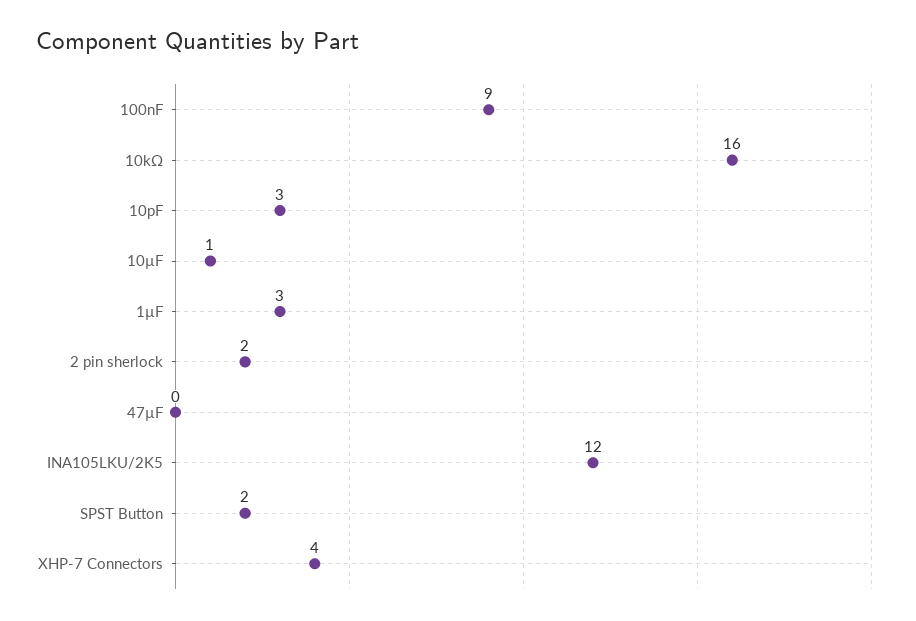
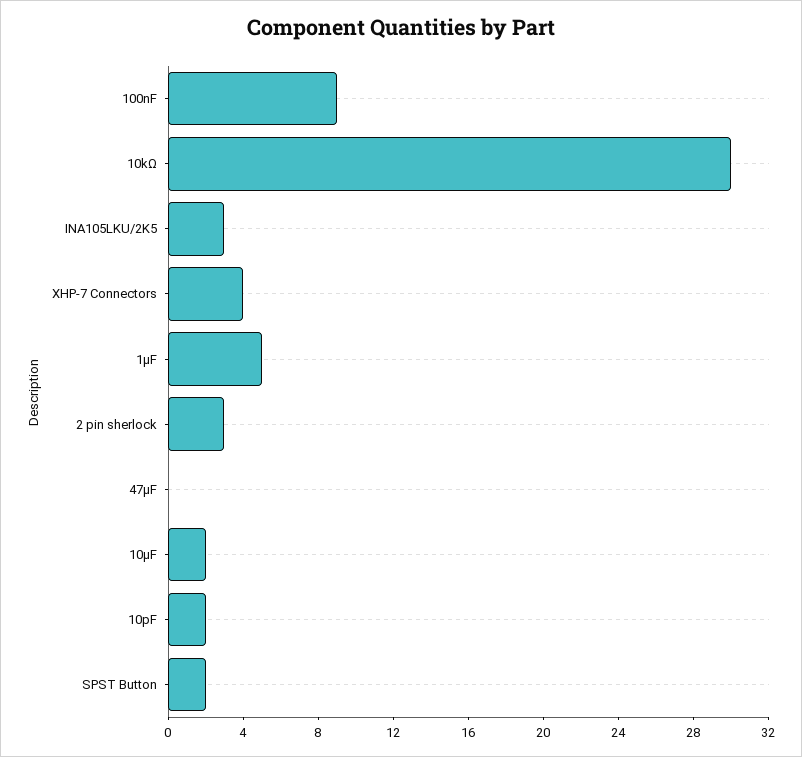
  {
    "100nF": 9,
-   "10kΩ": 16,
+   "10kΩ": 30,
-   "10pF": 3,
+   "10pF": 2,
-   "10µF": 1,
+   "10µF": 2,
-   "1µF": 3,
+   "1µF": 5,
-   "2 pin sherlock": 2,
+   "2 pin sherlock": 3,
    "47µF": 0,
-   "INA105LKU/2K5": 12,
+   "INA105LKU/2K5": 3,
    "SPST Button": 2,
    "XHP-7 Connectors": 4
  }

